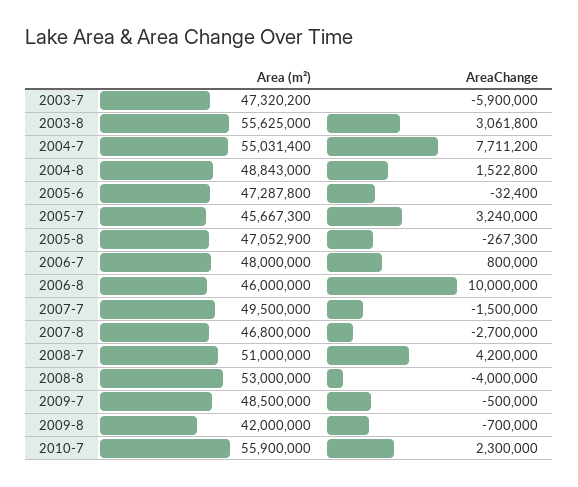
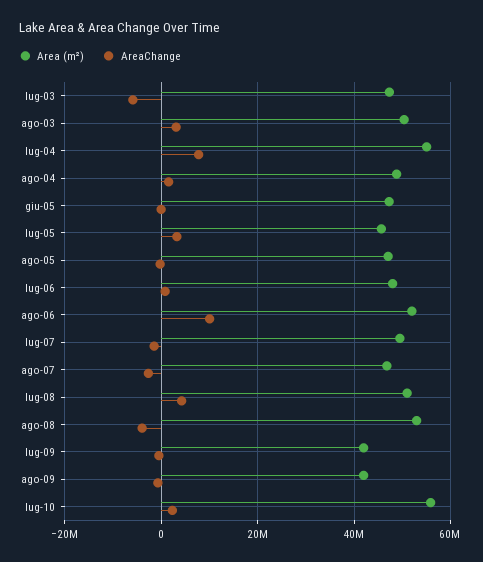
  {
    "Area (m²)": {
      "2003-7": 47320200,
-     "2003-8": 55625000,
+     "2003-8": 50000000,
      "2004-7": 55031400,
      "2004-8": 48843000,
      "2005-6": 47287800,
      "2005-7": 45667300,
      "2005-8": 47052900,
      "2006-7": 48000000,
-     "2006-8": 46000000,
+     "2006-8": 52000000,
      "2007-7": 49500000,
      "2007-8": 46800000,
      "2008-7": 51000000,
      "2008-8": 53000000,
-     "2009-7": 48500000,
+     "2009-7": 42000000,
      "2009-8": 42000000,
      "2010-7": 55900000
    },
    "AreaChange": {
      "2003-7": -5900000,
      "2003-8": 3061800,
      "2004-7": 7711200,
      "2004-8": 1522800,
      "2005-6": -32400,
      "2005-7": 3240000,
      "2005-8": -267300,
      "2006-7": 800000,
      "2006-8": 10000000,
      "2007-7": -1500000,
      "2007-8": -2700000,
      "2008-7": 4200000,
      "2008-8": -4000000,
      "2009-7": -500000,
      "2009-8": -700000,
      "2010-7": 2300000
    }
  }

